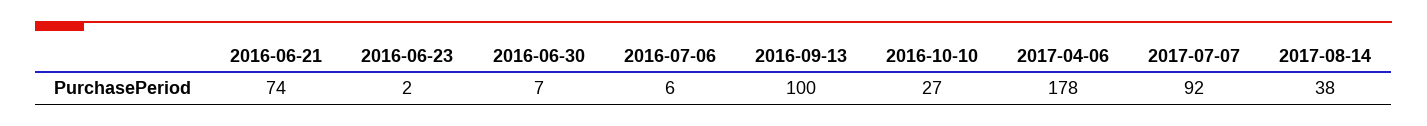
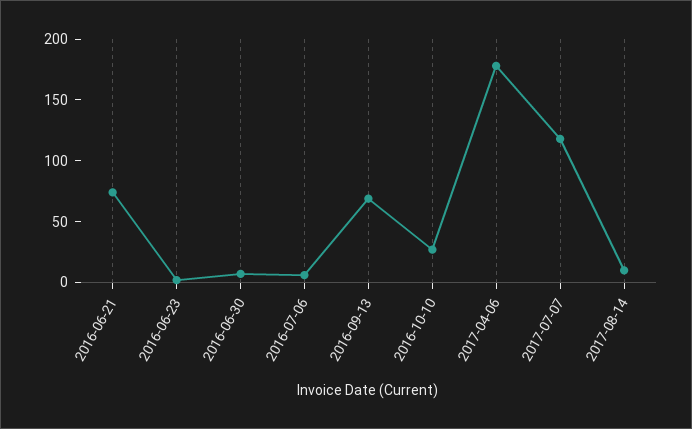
  {
    "2016-06-21": 74,
    "2016-06-23": 2,
    "2016-06-30": 7,
    "2016-07-06": 6,
-   "2016-09-13": 100,
+   "2016-09-13": 70,
    "2016-10-10": 27,
    "2017-04-06": 178,
-   "2017-07-07": 92,
+   "2017-07-07": 120,
-   "2017-08-14": 38
+   "2017-08-14": 10
  }

